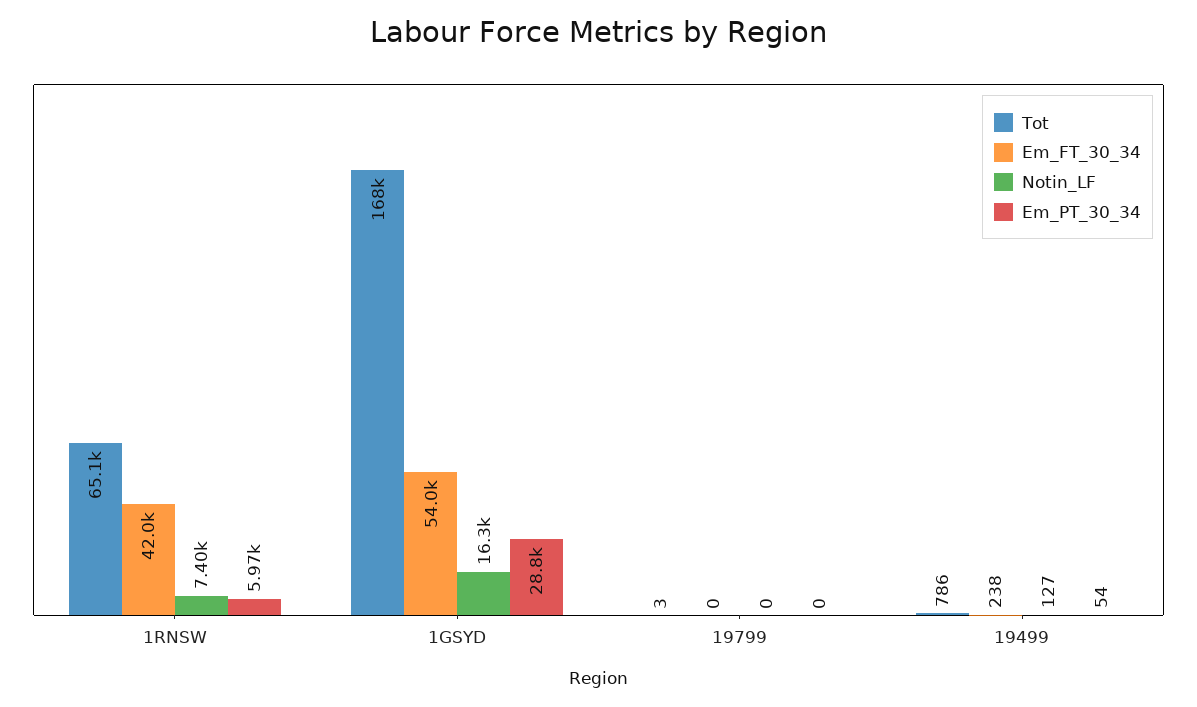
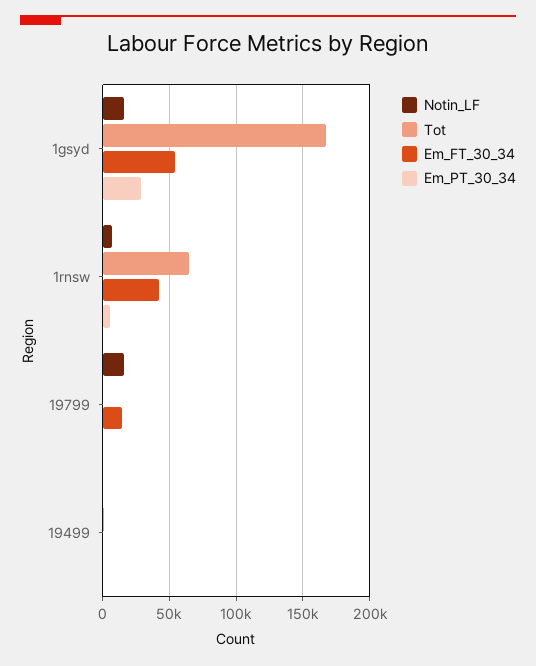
  {
    "Tot": {
      "1RNSW": 65100,
      "1GSYD": 168000,
      "19799": 3,
      "19499": 786
    },
    "Em_FT_30_34": {
      "1RNSW": 42000,
      "1GSYD": 54000,
-     "19799": 0,
+     "19799": 15000,
      "19499": 238
    },
    "Notin_LF": {
      "1RNSW": 7400,
      "1GSYD": 16300,
-     "19799": 0,
+     "19799": 15000,
      "19499": 127
    },
    "Em_PT_30_34": {
      "1RNSW": 5970,
      "1GSYD": 28800,
      "19799": 0,
      "19499": 54
    }
  }

